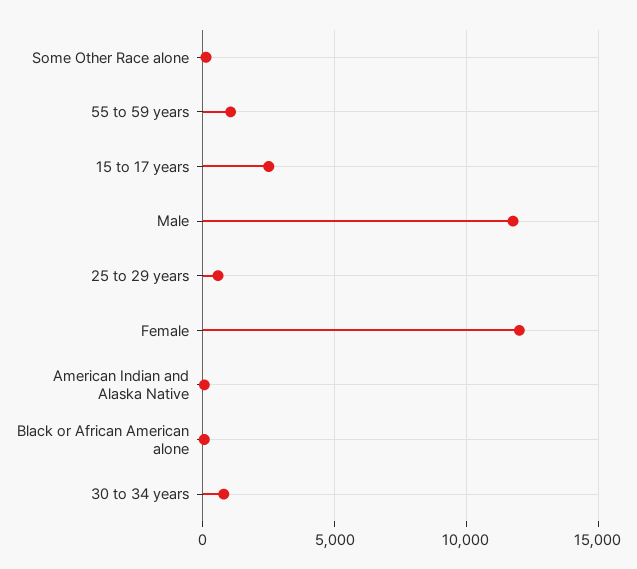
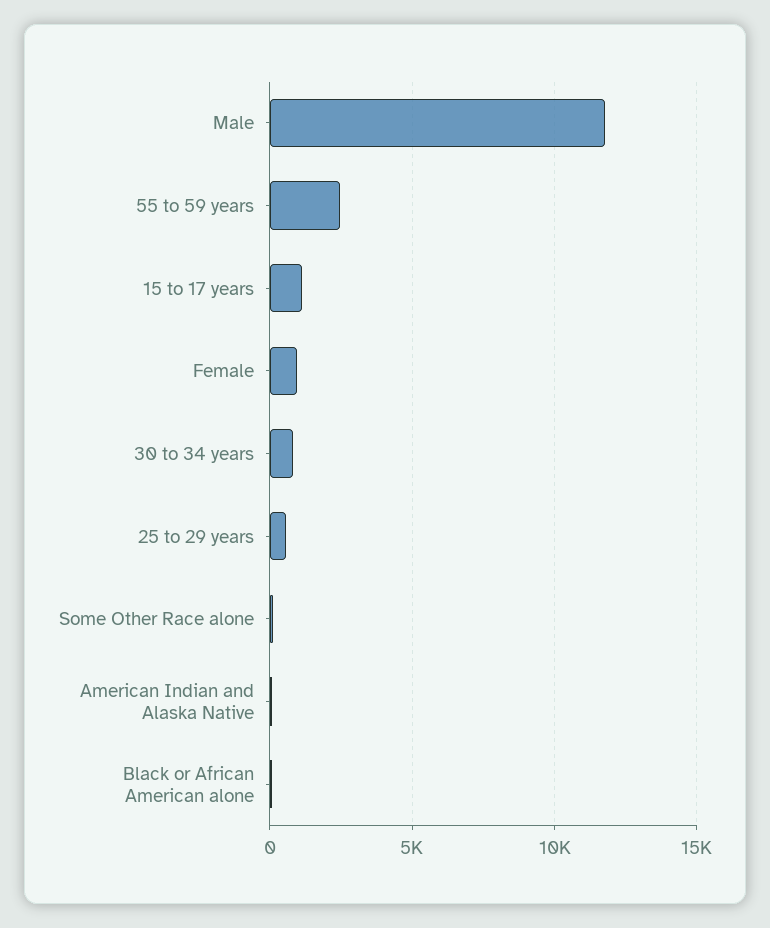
  {
    "Some Other Race alone": 0,
-   "55 to 59 years": 1000,
+   "55 to 59 years": 2500,
-   "15 to 17 years": 2500,
+   "15 to 17 years": 1000,
    "Male": 12000,
    "25 to 29 years": 500,
-   "Female": 12000,
+   "Female": 1000,
    "American Indian and Alaska Native": 0,
    "Black or African American alone": 0,
    "30 to 34 years": 1000
  }

